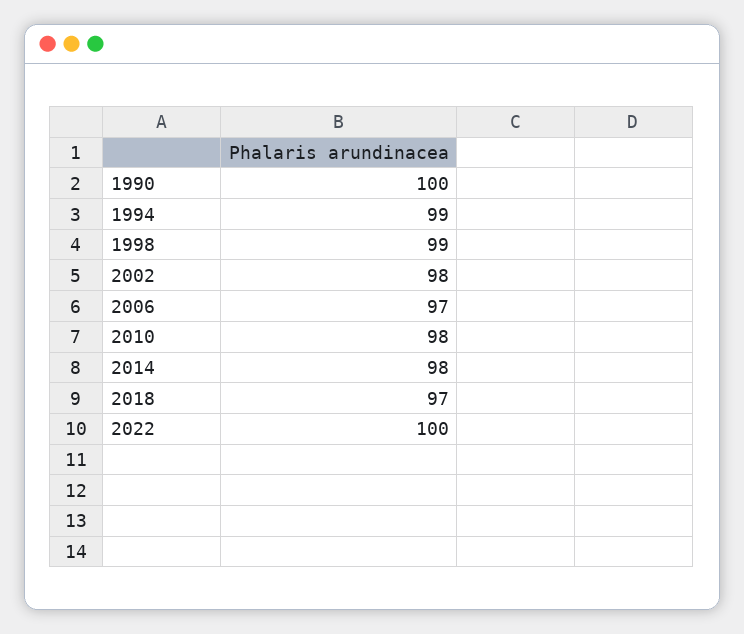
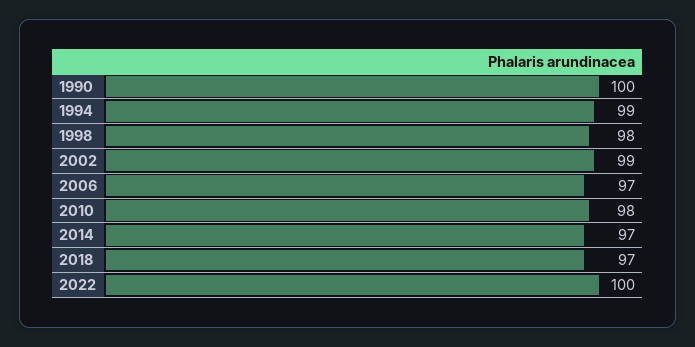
  {
    "1990": 100,
    "1994": 99,
-   "1998": 99,
+   "1998": 98,
-   "2002": 98,
+   "2002": 99,
    "2006": 97,
    "2010": 98,
-   "2014": 98,
+   "2014": 97,
    "2018": 97,
    "2022": 100
  }

